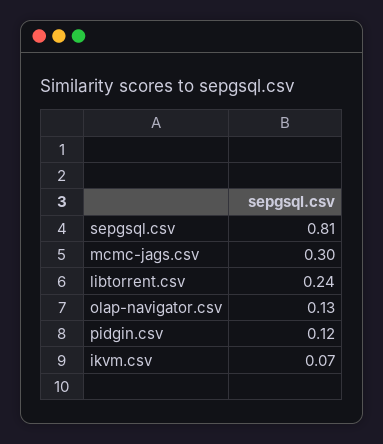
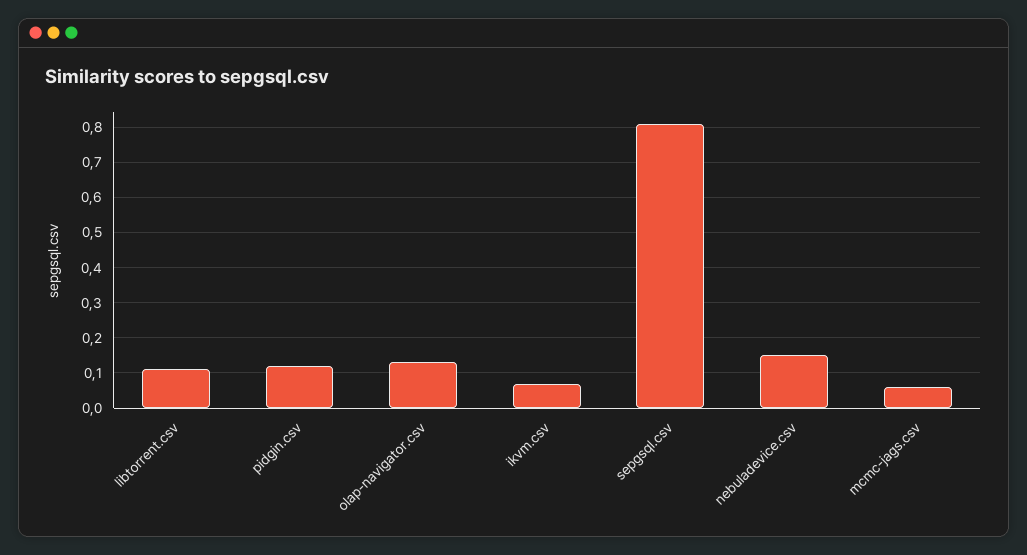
  {
    "sepgsql.csv": 0.81,
-   "mcmc-jags.csv": 0.3,
+   "mcmc-jags.csv": 0.05,
-   "libtorrent.csv": 0.24,
+   "libtorrent.csv": 0.1,
    "olap-navigator.csv": 0.13,
    "pidgin.csv": 0.12,
-   "ikvm.csv": 0.07
+   "ikvm.csv": 0.07,
+   "nebuladevice.csv": 0.15
  }

